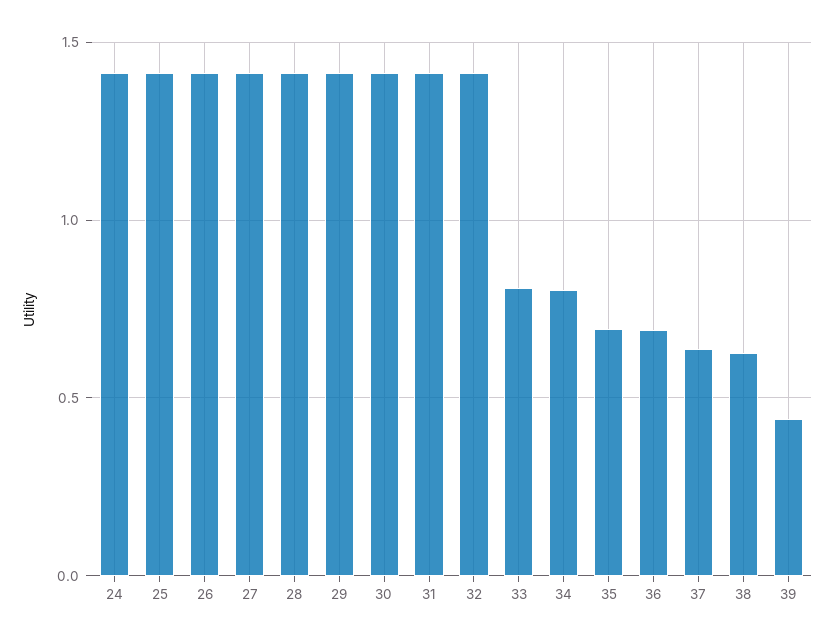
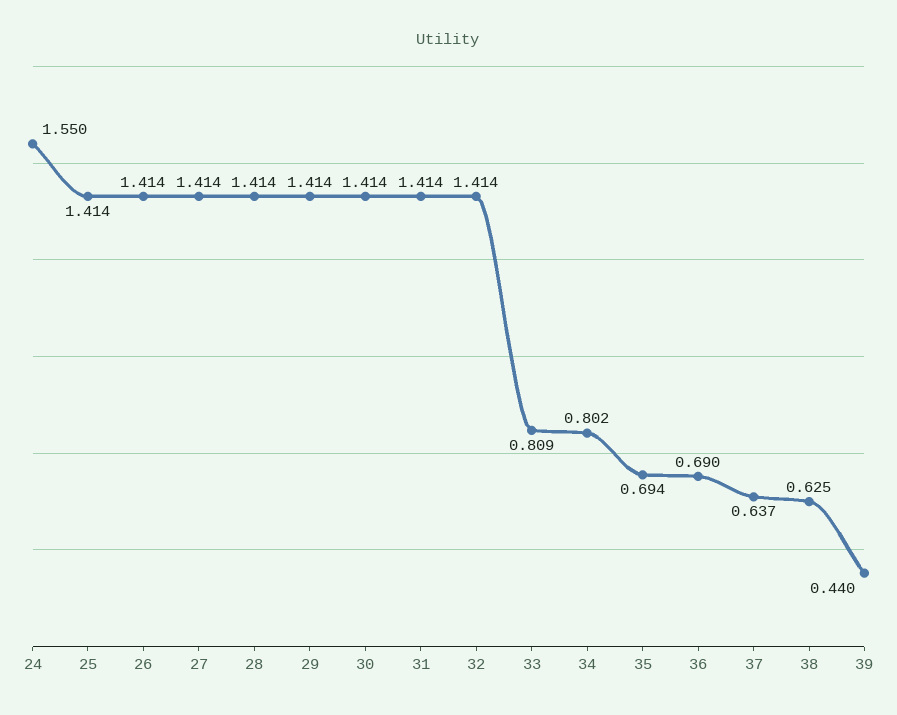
  {
-   "24": 1.4,
+   "24": 1.55,
    "25": 1.414,
    "26": 1.414,
    "27": 1.414,
    "28": 1.414,
    "29": 1.414,
    "30": 1.414,
    "31": 1.414,
    "32": 1.414,
    "33": 0.809,
    "34": 0.802,
    "35": 0.694,
    "36": 0.69,
    "37": 0.637,
    "38": 0.625,
    "39": 0.44
  }

